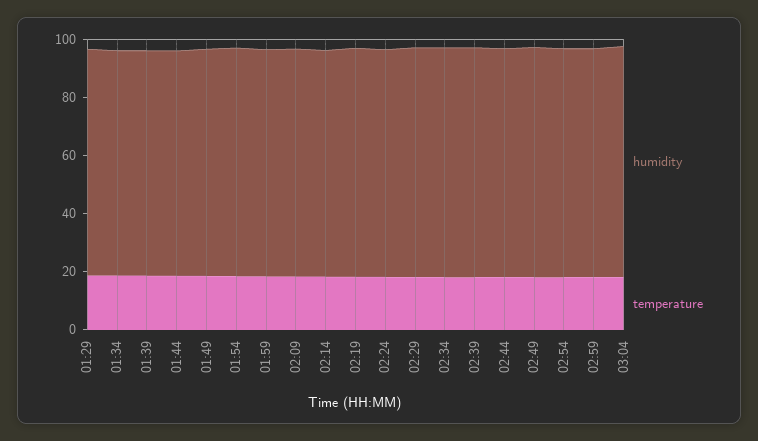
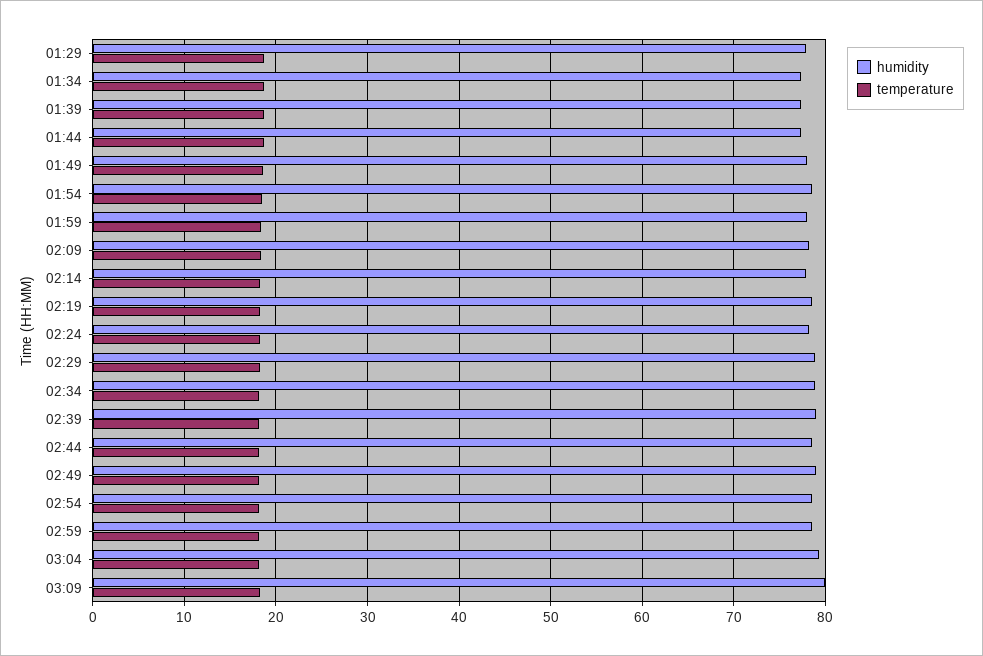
  {
    "humidity": {
      "01:29": 78,
      "01:34": 77,
      "01:39": 77,
      "01:44": 77,
      "01:49": 78,
      "01:54": 78,
      "01:59": 78,
      "02:09": 78,
      "02:14": 78,
      "02:19": 79,
      "02:24": 78,
      "02:29": 79,
      "02:34": 79,
      "02:39": 79,
      "02:44": 79,
      "02:49": 79,
      "02:54": 79,
      "02:59": 79,
-     "03:04": 79
+     "03:04": 79,
+     "03:09": 80
    },
    "temperature": {
      "01:29": 19,
      "01:34": 19,
      "01:39": 19,
      "01:44": 19,
      "01:49": 19,
      "01:54": 19,
      "01:59": 18,
      "02:09": 18,
      "02:14": 18,
      "02:19": 18,
      "02:24": 18,
      "02:29": 18,
      "02:34": 18,
      "02:39": 18,
      "02:44": 18,
      "02:49": 18,
      "02:54": 18,
      "02:59": 18,
-     "03:04": 18
+     "03:04": 18,
+     "03:09": 18
    }
  }

